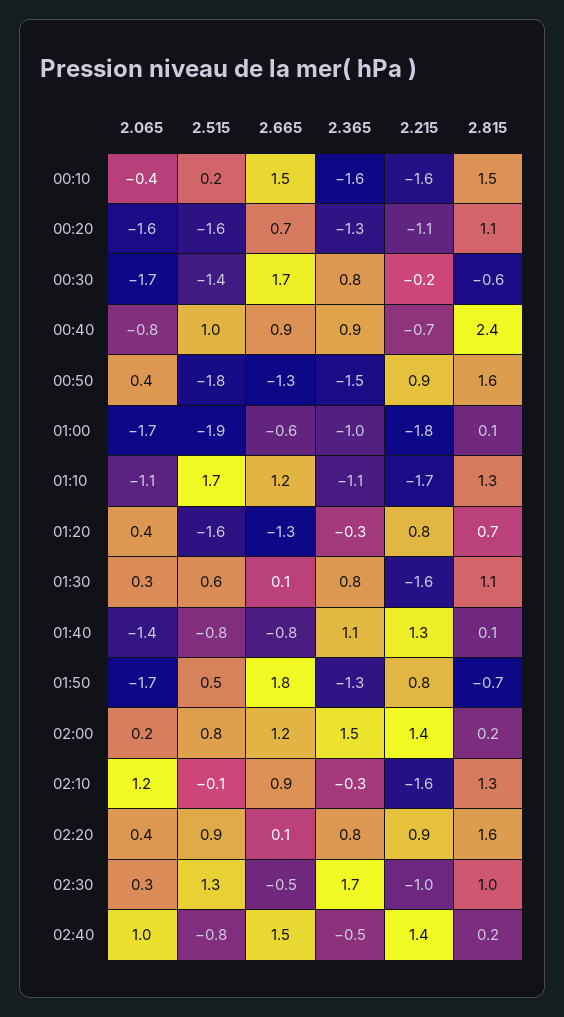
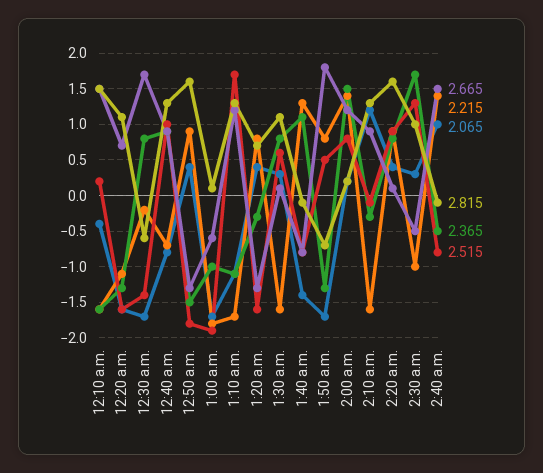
  {
    "2.065": {
      "00:10": -0.4,
      "00:20": -1.6,
      "00:30": -1.7,
      "00:40": -0.8,
      "00:50": 0.4,
      "01:00": -1.7,
      "01:10": -1.1,
      "01:20": 0.4,
      "01:30": 0.3,
      "01:40": -1.4,
      "01:50": -1.7,
      "02:00": 0.2,
      "02:10": 1.2,
      "02:20": 0.4,
      "02:30": 0.3,
      "02:40": 1
    },
    "2.515": {
      "00:10": 0.2,
      "00:20": -1.6,
      "00:30": -1.4,
      "00:40": 1,
      "00:50": -1.8,
      "01:00": -1.9,
      "01:10": 1.7,
      "01:20": -1.6,
      "01:30": 0.6,
      "01:40": -0.8,
      "01:50": 0.5,
      "02:00": 0.8,
      "02:10": -0.1,
      "02:20": 0.9,
      "02:30": 1.3,
      "02:40": -0.8
    },
    "2.665": {
      "00:10": 1.5,
      "00:20": 0.7,
      "00:30": 1.7,
      "00:40": 0.9,
      "00:50": -1.3,
      "01:00": -0.6,
      "01:10": 1.2,
      "01:20": -1.3,
      "01:30": 0.1,
      "01:40": -0.8,
      "01:50": 1.8,
      "02:00": 1.2,
      "02:10": 0.9,
      "02:20": 0.1,
      "02:30": -0.5,
      "02:40": 1.5
    },
    "2.365": {
      "00:10": -1.6,
      "00:20": -1.3,
      "00:30": 0.8,
      "00:40": 0.9,
      "00:50": -1.5,
      "01:00": -1,
      "01:10": -1.1,
      "01:20": -0.3,
      "01:30": 0.8,
      "01:40": 1.1,
      "01:50": -1.3,
      "02:00": 1.5,
      "02:10": -0.3,
      "02:20": 0.8,
      "02:30": 1.7,
      "02:40": -0.5
    },
    "2.215": {
      "00:10": -1.6,
      "00:20": -1.1,
      "00:30": -0.2,
      "00:40": -0.7,
      "00:50": 0.9,
      "01:00": -1.8,
      "01:10": -1.7,
      "01:20": 0.8,
      "01:30": -1.6,
      "01:40": 1.3,
      "01:50": 0.8,
      "02:00": 1.4,
      "02:10": -1.6,
      "02:20": 0.9,
      "02:30": -1,
      "02:40": 1.4
    },
    "2.815": {
      "00:10": 1.5,
      "00:20": 1.1,
      "00:30": -0.6,
-     "00:40": 2.4,
+     "00:40": 1.3,
      "00:50": 1.6,
      "01:00": 0.1,
      "01:10": 1.3,
      "01:20": 0.7,
      "01:30": 1.1,
-     "01:40": 0.1,
+     "01:40": -0.1,
      "01:50": -0.7,
      "02:00": 0.2,
      "02:10": 1.3,
      "02:20": 1.6,
      "02:30": 1,
-     "02:40": 0.2
+     "02:40": -0.1
    }
  }

